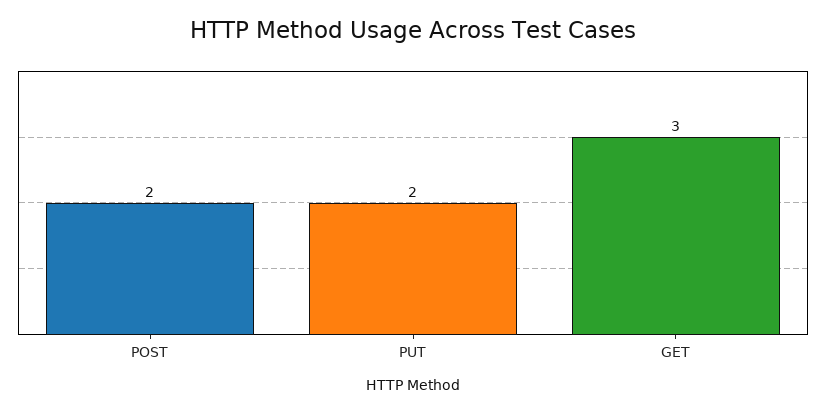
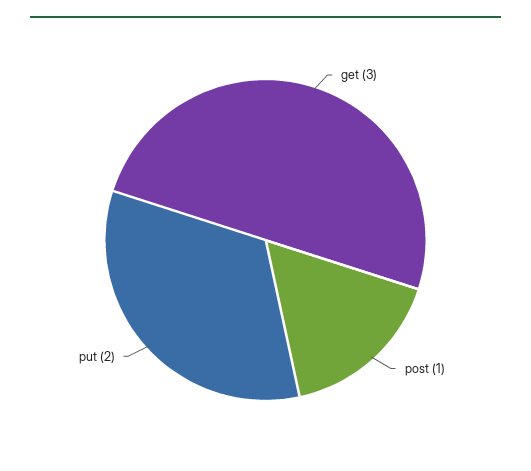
  {
-   "POST": 2,
+   "POST": 1,
    "PUT": 2,
    "GET": 3
  }

